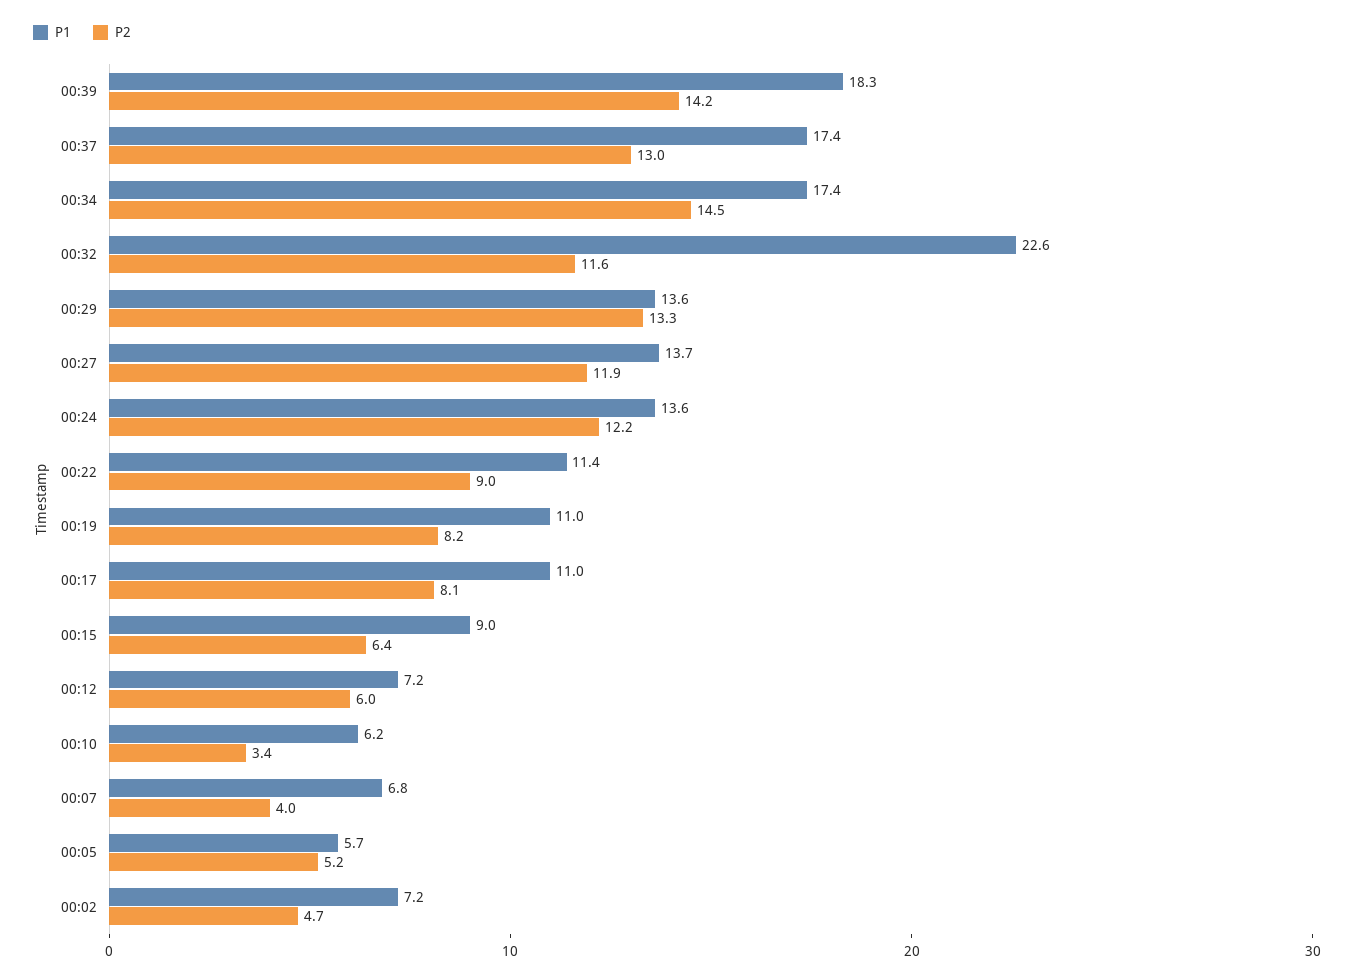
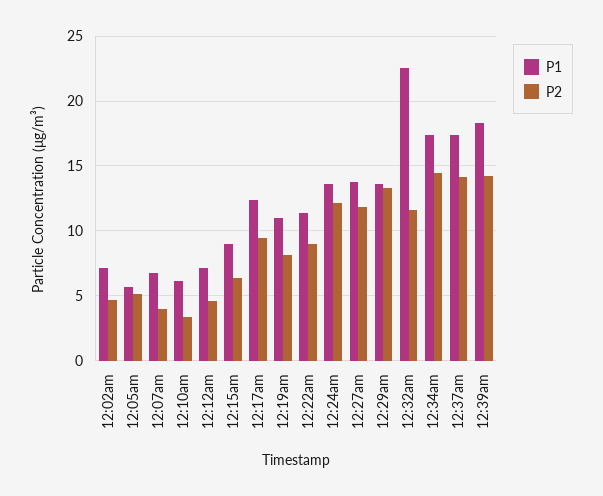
  {
    "P1": {
      "00:39": 18.3,
      "00:37": 17.4,
      "00:34": 17.4,
      "00:32": 22.6,
      "00:29": 13.6,
      "00:27": 13.7,
      "00:24": 13.6,
      "00:22": 11.4,
      "00:19": 11,
-     "00:17": 11,
+     "00:17": 12.5,
      "00:15": 9,
      "00:12": 7.2,
      "00:10": 6.2,
      "00:07": 6.8,
      "00:05": 5.7,
      "00:02": 7.2
    },
    "P2": {
      "00:39": 14.2,
-     "00:37": 13,
+     "00:37": 14,
      "00:34": 14.5,
      "00:32": 11.6,
      "00:29": 13.3,
      "00:27": 11.9,
      "00:24": 12.2,
      "00:22": 9,
      "00:19": 8.2,
-     "00:17": 8.1,
+     "00:17": 9.5,
      "00:15": 6.4,
-     "00:12": 6,
+     "00:12": 4.5,
      "00:10": 3.4,
      "00:07": 4,
      "00:05": 5.2,
      "00:02": 4.7
    }
  }

